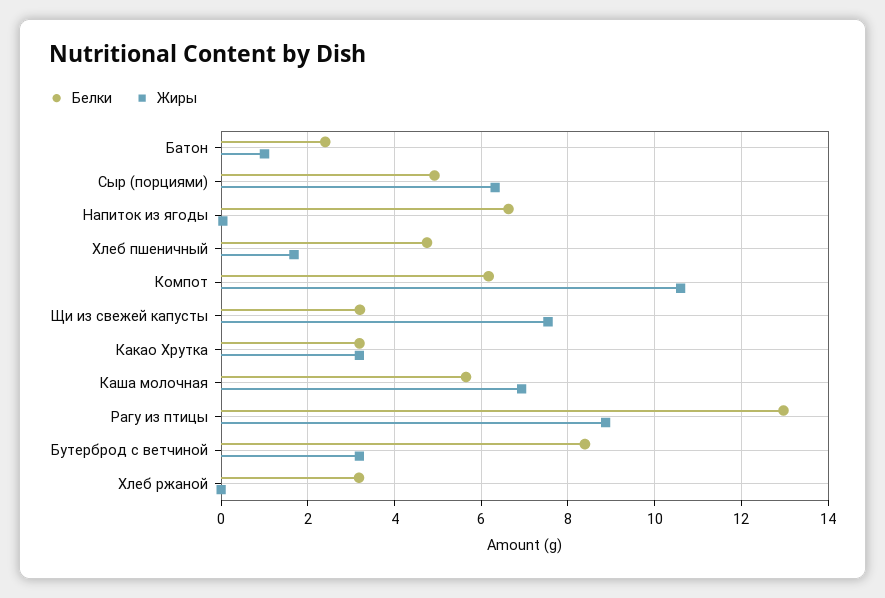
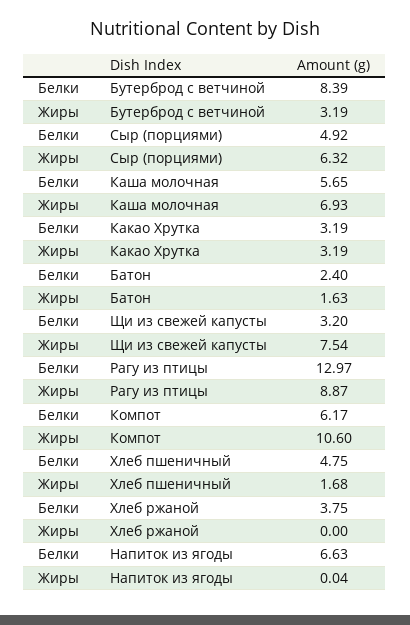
  {
    "Белки": {
      "Батон": 2.4,
      "Сыр (порциями)": 4.92,
      "Напиток из ягоды": 6.63,
      "Хлеб пшеничный": 4.75,
      "Компот": 6.17,
      "Щи из свежей капусты": 3.2,
      "Какао Хрутка": 3.19,
      "Каша молочная": 5.65,
      "Рагу из птицы": 12.97,
      "Бутерброд с ветчиной": 8.39,
-     "Хлеб ржаной": 3.2
+     "Хлеб ржаной": 3.75
    },
    "Жиры": {
-     "Батон": 1,
+     "Батон": 1.63,
      "Сыр (порциями)": 6.32,
      "Напиток из ягоды": 0.04,
      "Хлеб пшеничный": 1.68,
      "Компот": 10.6,
      "Щи из свежей капусты": 7.54,
      "Какао Хрутка": 3.19,
      "Каша молочная": 6.93,
      "Рагу из птицы": 8.87,
      "Бутерброд с ветчиной": 3.19,
      "Хлеб ржаной": 0
    }
  }

